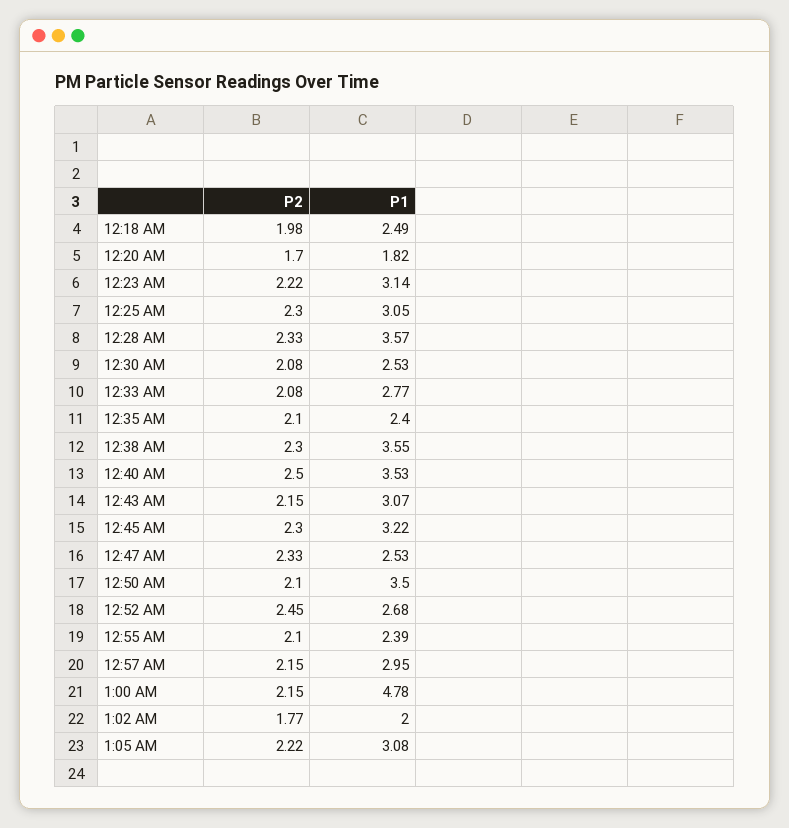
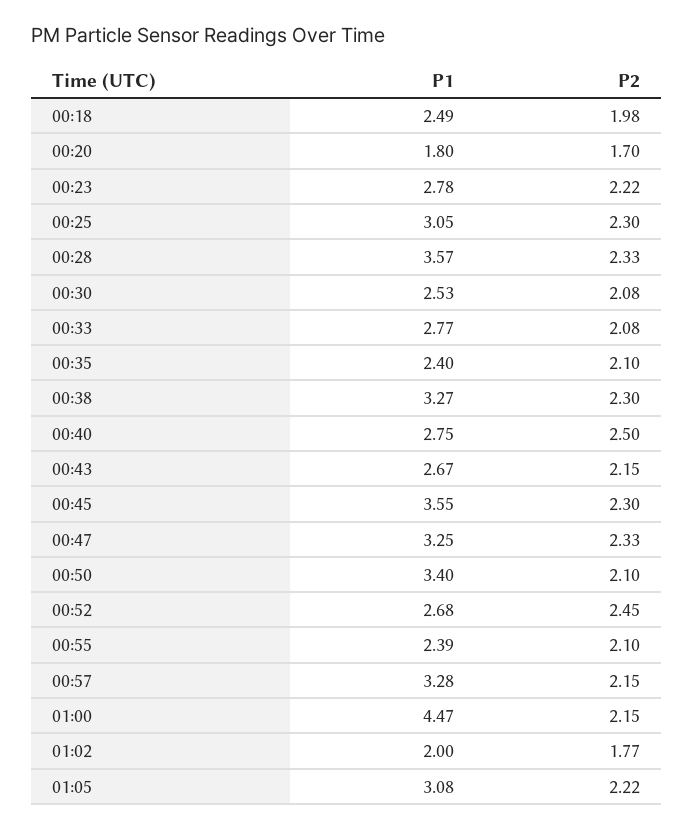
  {
    "P2": {
      "12:18 AM": 1.98,
      "12:20 AM": 1.7,
      "12:23 AM": 2.22,
      "12:25 AM": 2.3,
      "12:28 AM": 2.33,
      "12:30 AM": 2.08,
      "12:33 AM": 2.08,
      "12:35 AM": 2.1,
      "12:38 AM": 2.3,
      "12:40 AM": 2.5,
      "12:43 AM": 2.15,
      "12:45 AM": 2.3,
      "12:47 AM": 2.33,
      "12:50 AM": 2.1,
      "12:52 AM": 2.45,
      "12:55 AM": 2.1,
      "12:57 AM": 2.15,
      "1:00 AM": 2.15,
      "1:02 AM": 1.77,
      "1:05 AM": 2.22
    },
    "P1": {
      "12:18 AM": 2.49,
-     "12:20 AM": 1.82,
+     "12:20 AM": 1.8,
-     "12:23 AM": 3.14,
+     "12:23 AM": 2.78,
      "12:25 AM": 3.05,
      "12:28 AM": 3.57,
      "12:30 AM": 2.53,
      "12:33 AM": 2.77,
      "12:35 AM": 2.4,
-     "12:38 AM": 3.55,
+     "12:38 AM": 3.27,
-     "12:40 AM": 3.53,
+     "12:40 AM": 2.75,
-     "12:43 AM": 3.07,
+     "12:43 AM": 2.67,
-     "12:45 AM": 3.22,
+     "12:45 AM": 3.55,
-     "12:47 AM": 2.53,
+     "12:47 AM": 3.25,
-     "12:50 AM": 3.5,
+     "12:50 AM": 3.4,
      "12:52 AM": 2.68,
      "12:55 AM": 2.39,
-     "12:57 AM": 2.95,
+     "12:57 AM": 3.28,
-     "1:00 AM": 4.78,
+     "1:00 AM": 4.47,
      "1:02 AM": 2,
      "1:05 AM": 3.08
    }
  }

